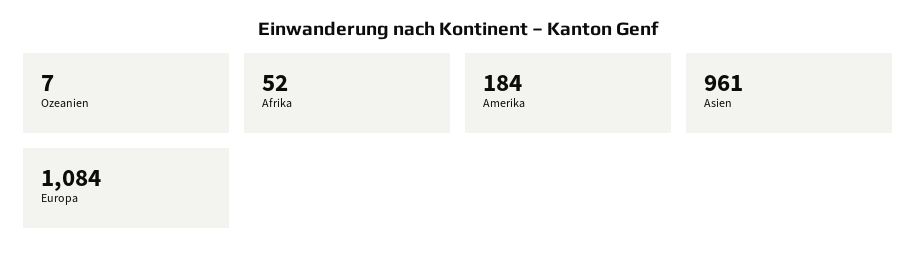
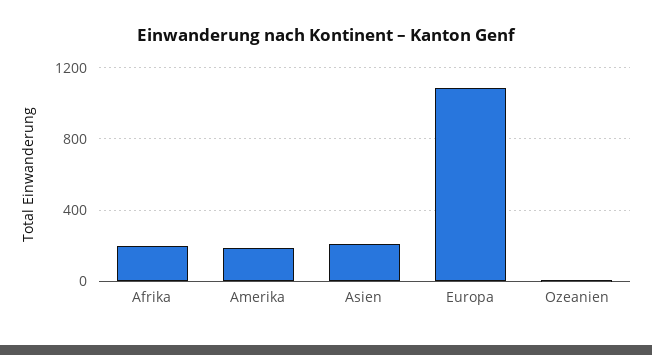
  {
    "Ozeanien": 7,
-   "Afrika": 52,
+   "Afrika": 200,
    "Amerika": 184,
-   "Asien": 961,
+   "Asien": 200,
    "Europa": 1084
  }

